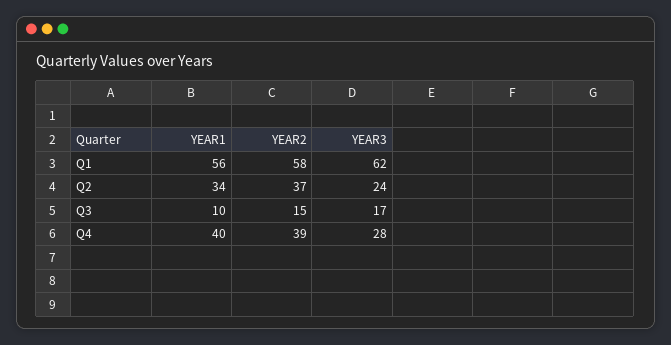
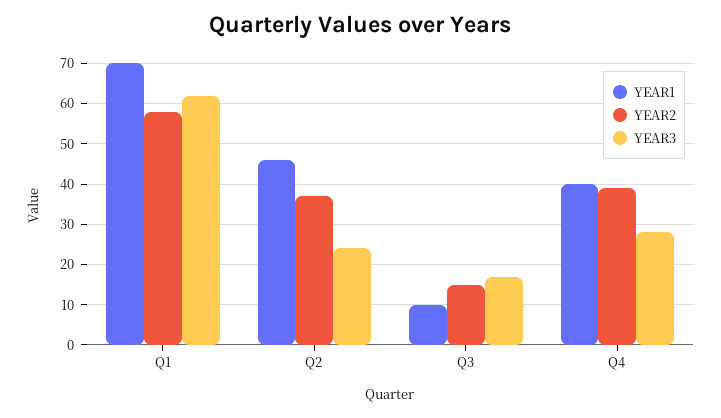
  {
    "YEAR1": {
-     "Q1": 56,
+     "Q1": 70,
-     "Q2": 34,
+     "Q2": 45,
      "Q3": 10,
      "Q4": 40
    },
    "YEAR2": {
      "Q1": 58,
      "Q2": 37,
      "Q3": 15,
      "Q4": 39
    },
    "YEAR3": {
      "Q1": 62,
      "Q2": 24,
      "Q3": 17,
      "Q4": 28
    }
  }

